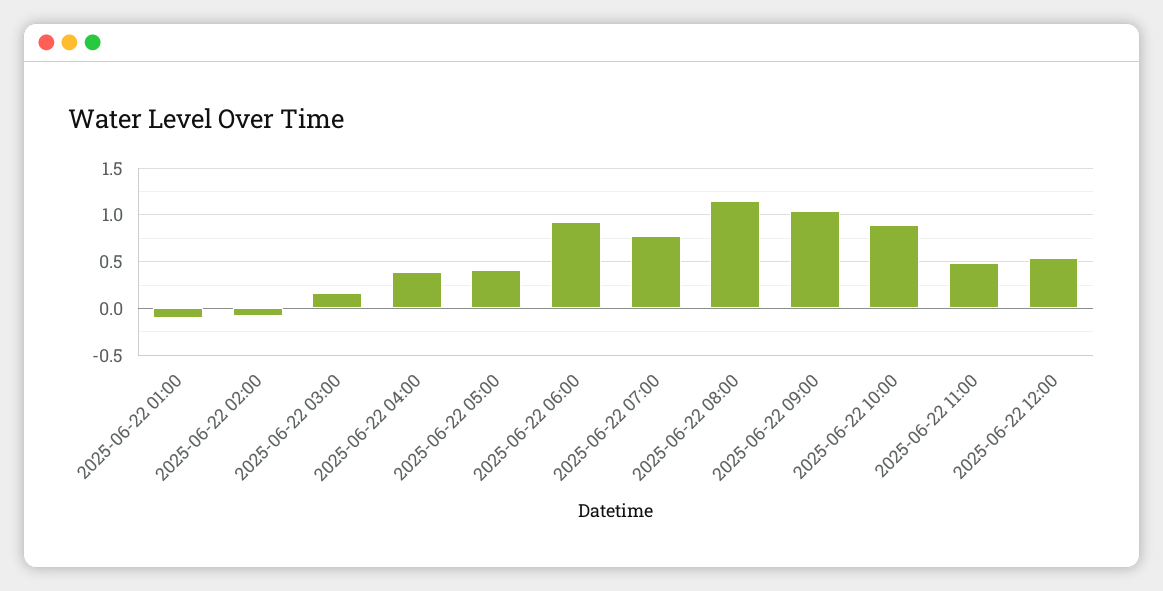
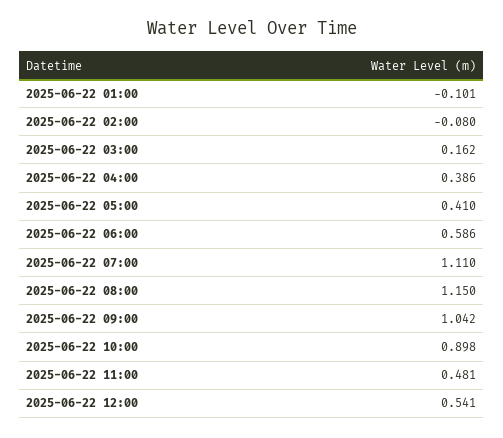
  {
    "2025-06-22 01:00": -0.101,
    "2025-06-22 02:00": -0.08,
    "2025-06-22 03:00": 0.162,
    "2025-06-22 04:00": 0.386,
    "2025-06-22 05:00": 0.41,
-   "2025-06-22 06:00": 0.9,
+   "2025-06-22 06:00": 0.586,
-   "2025-06-22 07:00": 0.8,
+   "2025-06-22 07:00": 1.11,
    "2025-06-22 08:00": 1.15,
    "2025-06-22 09:00": 1.042,
    "2025-06-22 10:00": 0.898,
    "2025-06-22 11:00": 0.481,
    "2025-06-22 12:00": 0.541
  }

